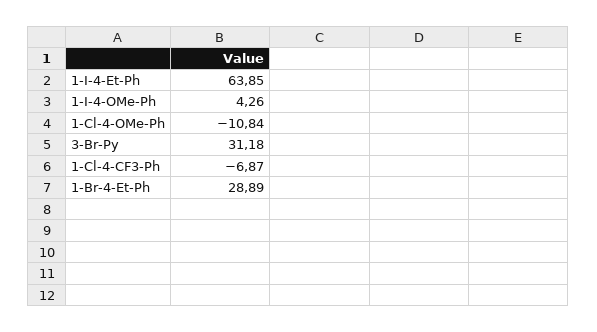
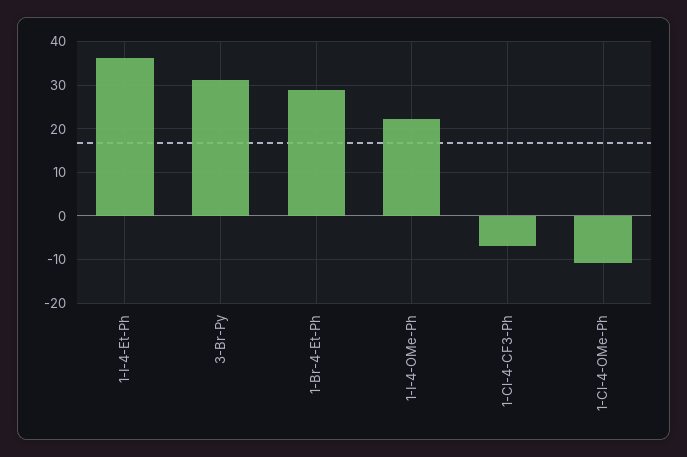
  {
-   "1-I-4-Et-Ph": 63.85,
+   "1-I-4-Et-Ph": 36,
-   "1-I-4-OMe-Ph": 4.26,
+   "1-I-4-OMe-Ph": 22,
    "1-Cl-4-OMe-Ph": -10.84,
    "3-Br-Py": 31.18,
    "1-Cl-4-CF3-Ph": -6.87,
    "1-Br-4-Et-Ph": 28.89
  }

